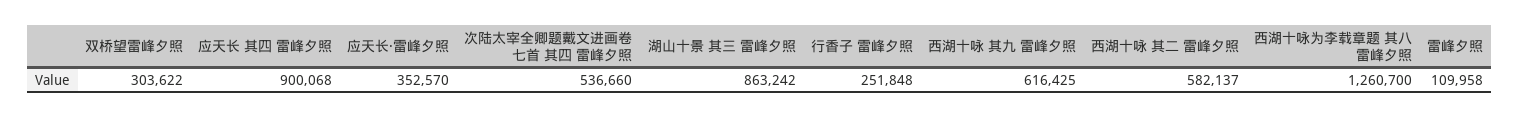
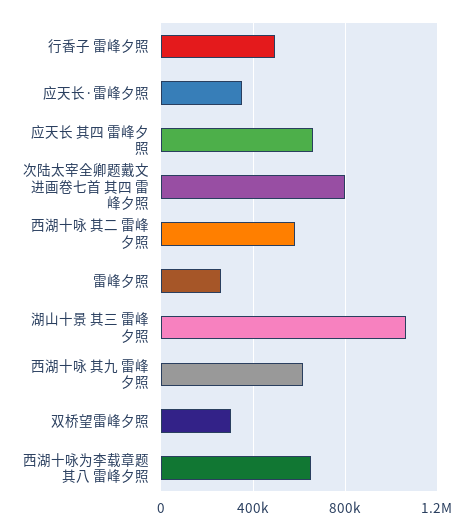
  {
    "双桥望雷峰夕照": 303622,
-   "应天长 其四 雷峰夕照": 900068,
+   "应天长 其四 雷峰夕照": 650000,
    "应天长·雷峰夕照": 352570,
-   "次陆太宰全卿题戴文进画卷七首 其四 雷峰夕照": 536660,
+   "次陆太宰全卿题戴文进画卷七首 其四 雷峰夕照": 800000,
-   "湖山十景 其三 雷峰夕照": 863242,
+   "湖山十景 其三 雷峰夕照": 1050000,
-   "行香子 雷峰夕照": 251848,
+   "行香子 雷峰夕照": 500000,
    "西湖十咏 其九 雷峰夕照": 616425,
    "西湖十咏 其二 雷峰夕照": 582137,
-   "西湖十咏为李载章题 其八 雷峰夕照": 1260700,
+   "西湖十咏为李载章题 其八 雷峰夕照": 650000,
-   "雷峰夕照": 109958
+   "雷峰夕照": 250000
  }

